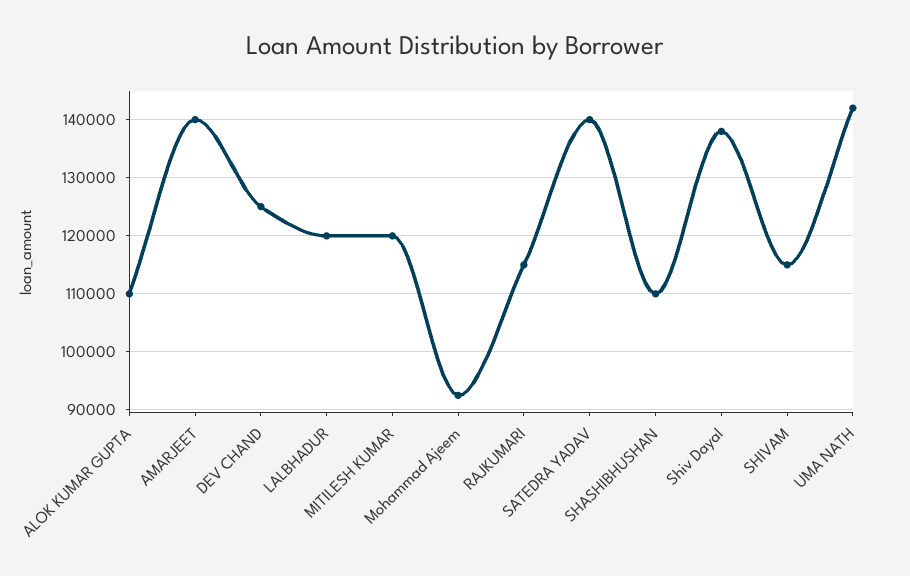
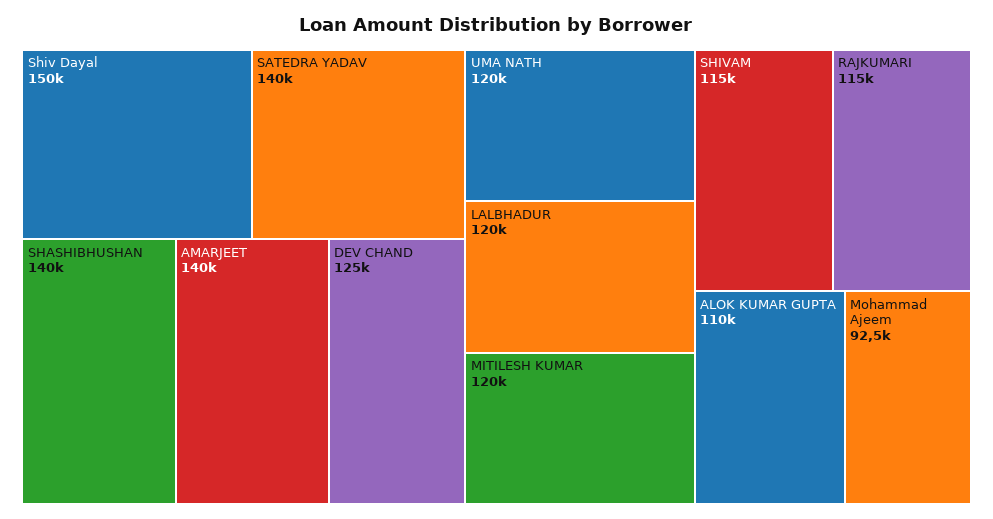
  {
    "ALOK KUMAR GUPTA": 110000,
    "AMARJEET": 140000,
    "DEV CHAND": 125000,
    "LALBHADUR": 120000,
    "MITILESH KUMAR": 120000,
    "Mohammad Ajeem": 92500,
    "RAJKUMARI": 115000,
    "SATEDRA YADAV": 140000,
-   "SHASHIBHUSHAN": 110000,
+   "SHASHIBHUSHAN": 140000,
-   "Shiv Dayal": 138000,
+   "Shiv Dayal": 150000,
    "SHIVAM": 115000,
-   "UMA NATH": 142000
+   "UMA NATH": 120000
  }

